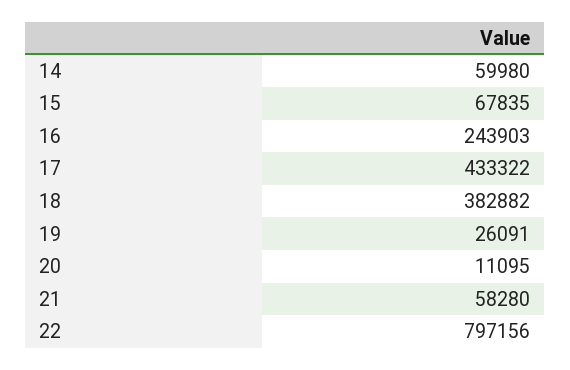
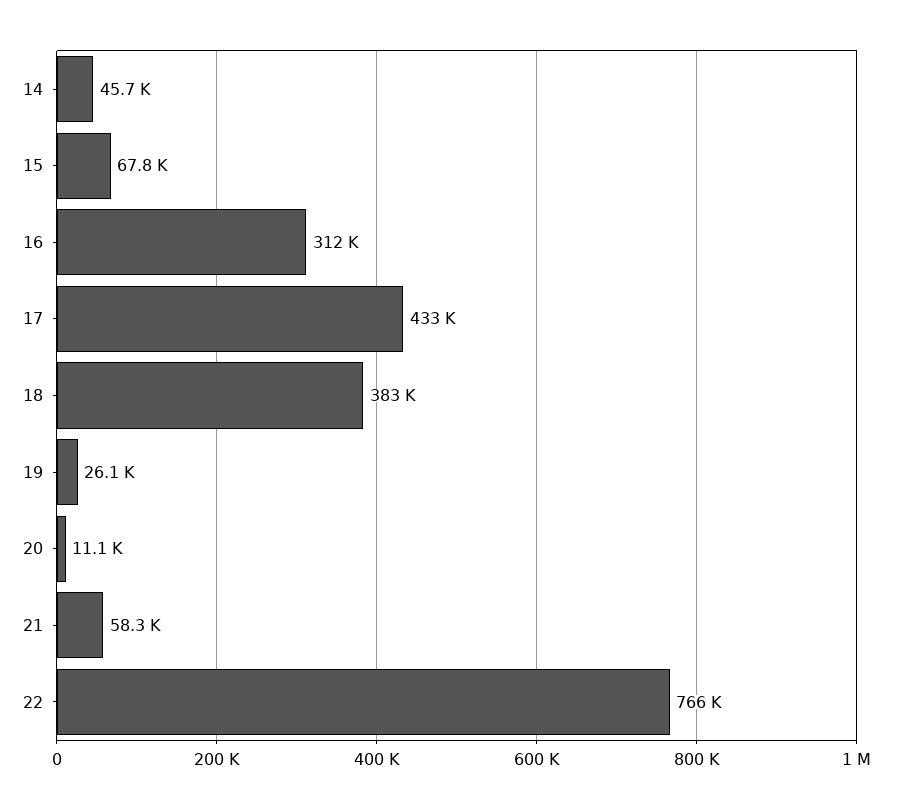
  {
-   "14": 59980,
+   "14": 45700,
    "15": 67835,
-   "16": 243903,
+   "16": 312000,
    "17": 433322,
    "18": 382882,
    "19": 26091,
    "20": 11095,
    "21": 58280,
-   "22": 797156
+   "22": 766000
  }

